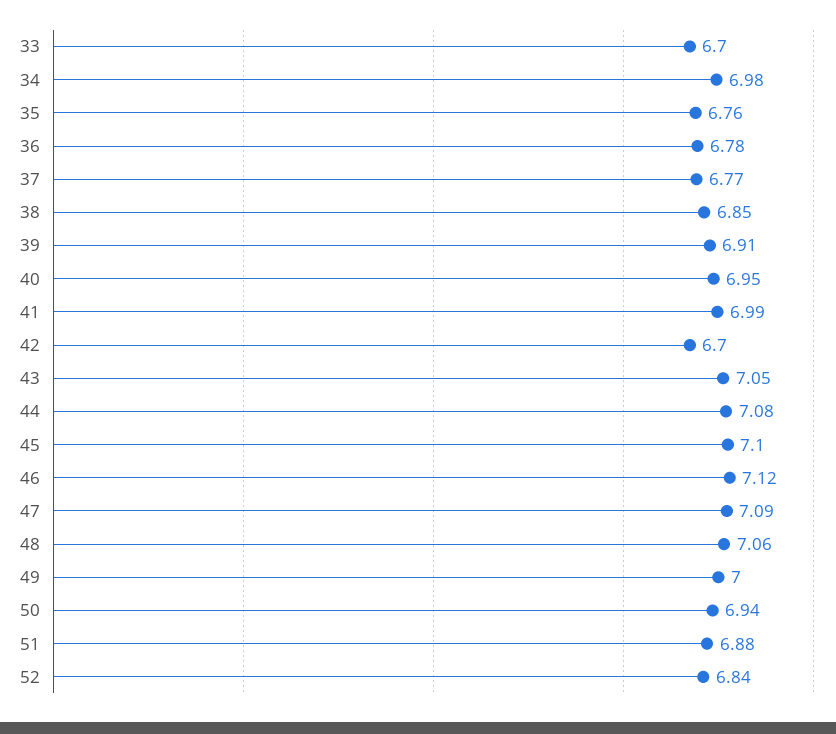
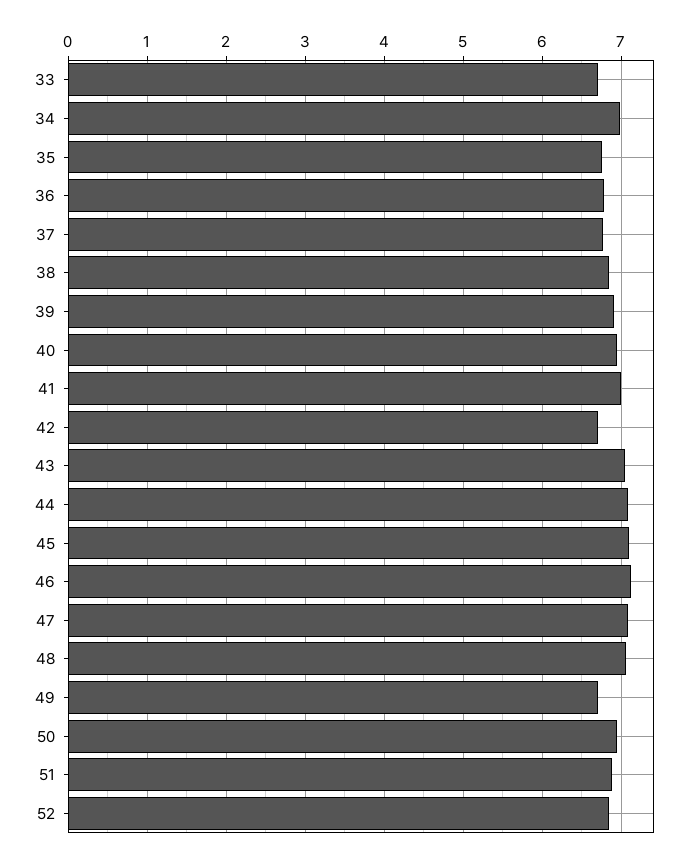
  {
    "33": 6.7,
    "34": 6.98,
    "35": 6.76,
    "36": 6.78,
    "37": 6.77,
    "38": 6.85,
    "39": 6.91,
    "40": 6.95,
    "41": 6.99,
    "42": 6.7,
    "43": 7.05,
    "44": 7.08,
    "45": 7.1,
    "46": 7.12,
    "47": 7.09,
    "48": 7.06,
-   "49": 7,
+   "49": 6.7,
    "50": 6.94,
    "51": 6.88,
    "52": 6.84
  }

